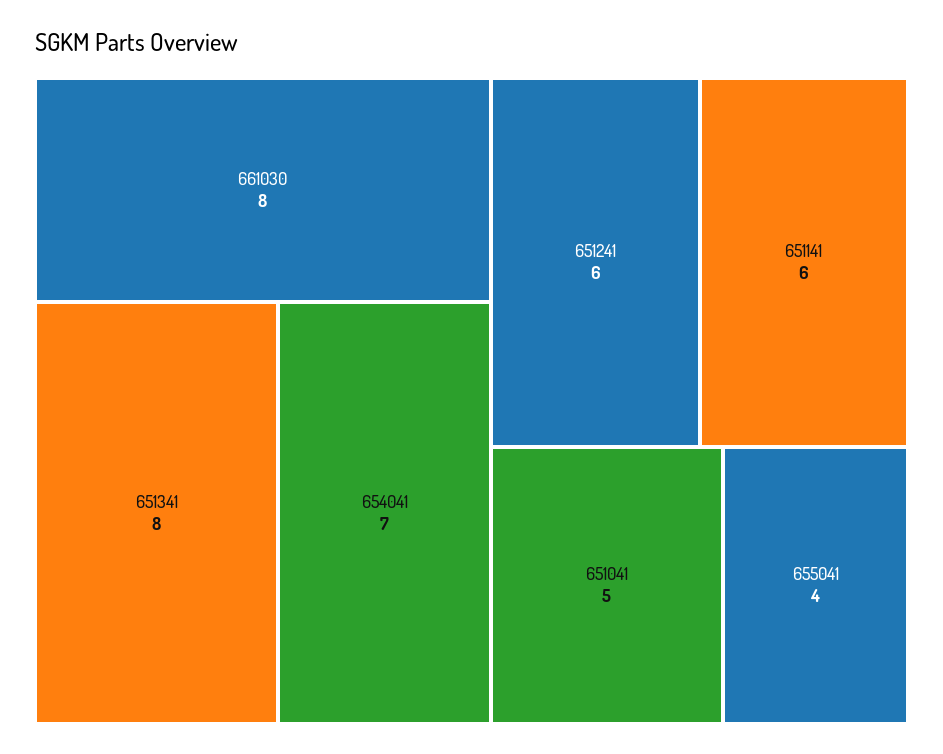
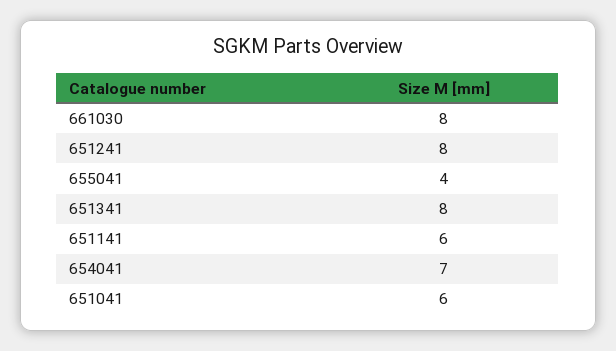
  {
    "661030": 8,
    "651341": 8,
    "654041": 7,
-   "651241": 6,
+   "651241": 8,
    "651141": 6,
-   "651041": 5,
+   "651041": 6,
    "655041": 4
  }

